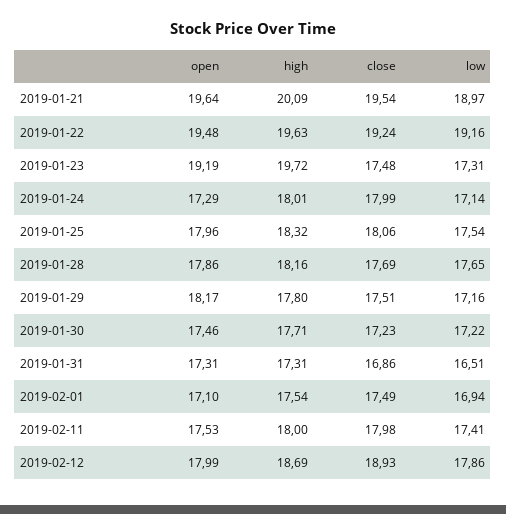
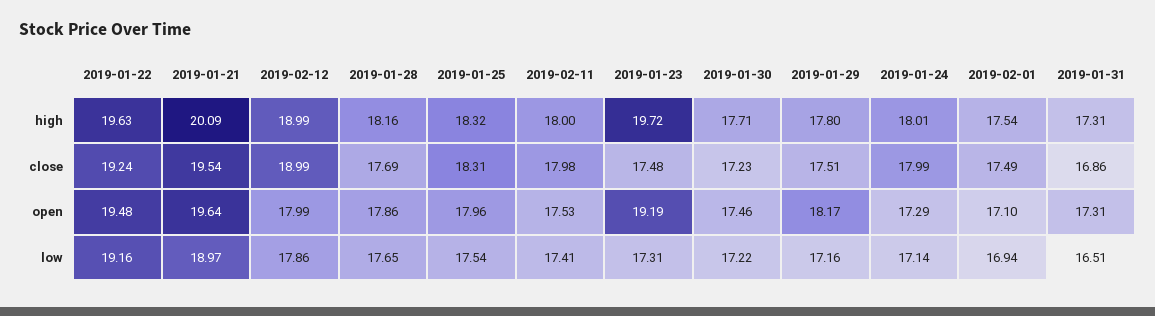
  {
    "open": {
      "2019-01-21": 19.64,
      "2019-01-22": 19.48,
      "2019-01-23": 19.19,
      "2019-01-24": 17.29,
      "2019-01-25": 17.96,
      "2019-01-28": 17.86,
      "2019-01-29": 18.17,
      "2019-01-30": 17.46,
      "2019-01-31": 17.31,
      "2019-02-01": 17.1,
      "2019-02-11": 17.53,
      "2019-02-12": 17.99
    },
    "high": {
      "2019-01-21": 20.09,
      "2019-01-22": 19.63,
      "2019-01-23": 19.72,
      "2019-01-24": 18.01,
      "2019-01-25": 18.32,
      "2019-01-28": 18.16,
      "2019-01-29": 17.8,
      "2019-01-30": 17.71,
      "2019-01-31": 17.31,
      "2019-02-01": 17.54,
      "2019-02-11": 18,
-     "2019-02-12": 18.69
+     "2019-02-12": 18.99
    },
    "close": {
      "2019-01-21": 19.54,
      "2019-01-22": 19.24,
      "2019-01-23": 17.48,
      "2019-01-24": 17.99,
-     "2019-01-25": 18.06,
+     "2019-01-25": 18.31,
      "2019-01-28": 17.69,
      "2019-01-29": 17.51,
      "2019-01-30": 17.23,
      "2019-01-31": 16.86,
      "2019-02-01": 17.49,
      "2019-02-11": 17.98,
-     "2019-02-12": 18.93
+     "2019-02-12": 18.99
    },
    "low": {
      "2019-01-21": 18.97,
      "2019-01-22": 19.16,
      "2019-01-23": 17.31,
      "2019-01-24": 17.14,
      "2019-01-25": 17.54,
      "2019-01-28": 17.65,
      "2019-01-29": 17.16,
      "2019-01-30": 17.22,
      "2019-01-31": 16.51,
      "2019-02-01": 16.94,
      "2019-02-11": 17.41,
      "2019-02-12": 17.86
    }
  }

